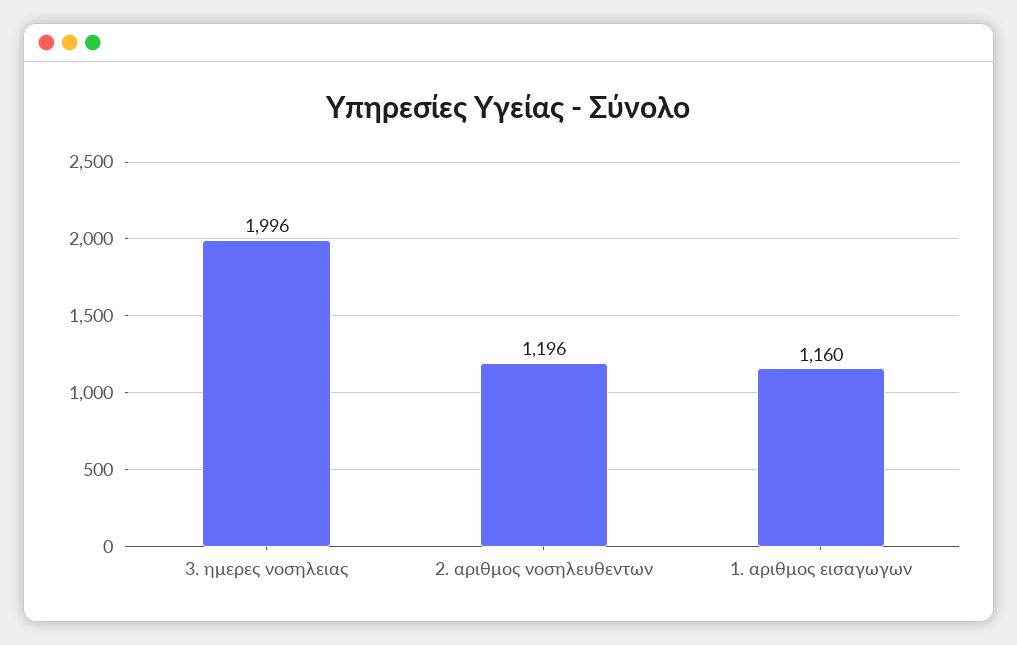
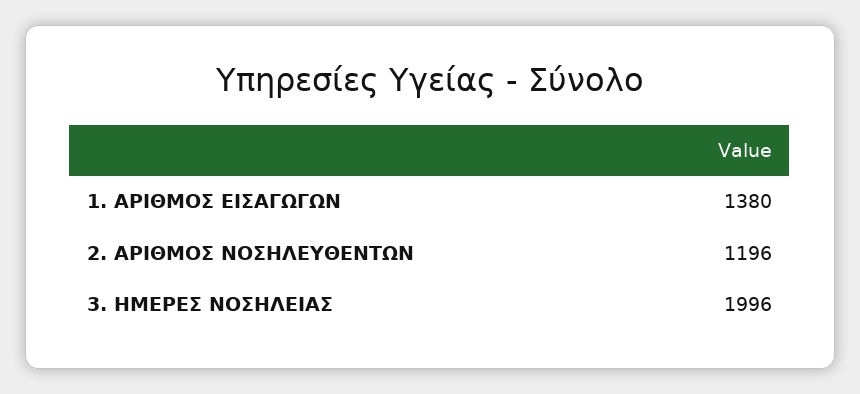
  {
    "3. ημερες νοσηλειας": 1996,
    "2. αριθμος νοσηλευθεντων": 1196,
-   "1. αριθμος εισαγωγων": 1160
+   "1. αριθμος εισαγωγων": 1380
  }

